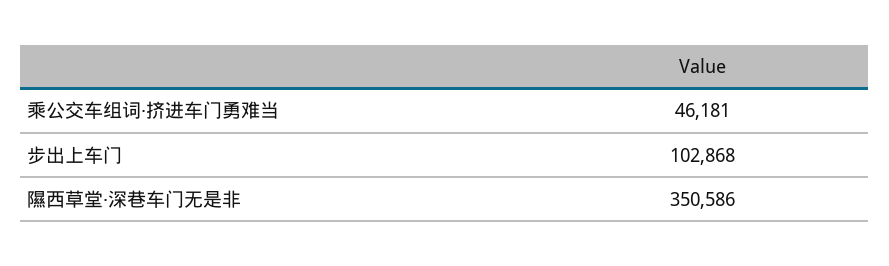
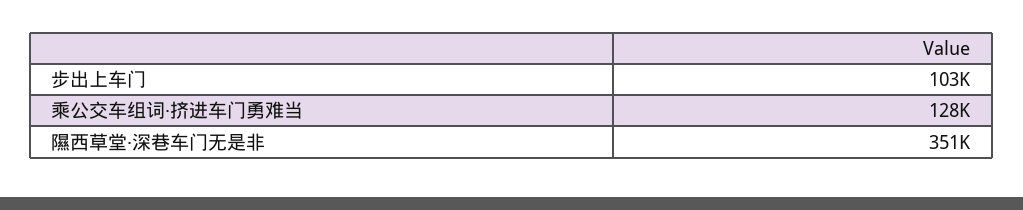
  {
-   "乘公交车组词·挤进车门勇难当": 46181,
+   "乘公交车组词·挤进车门勇难当": 128000,
    "步出上车门": 102868,
    "隰西草堂·深巷车门无是非": 350586
  }

